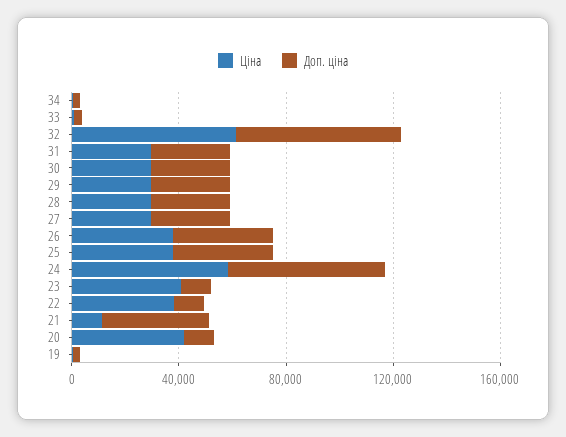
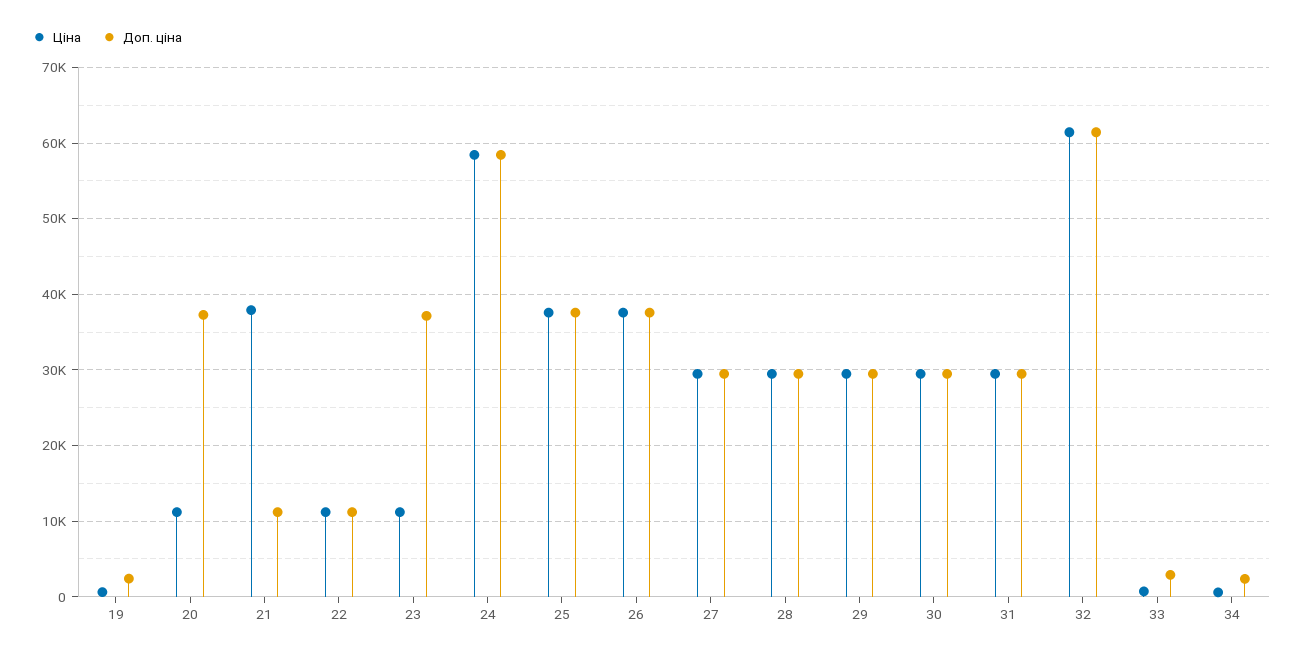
  {
    "Ціна": {
      "34": 1000,
      "33": 1000,
      "32": 61000,
      "31": 29000,
      "30": 29000,
      "29": 29000,
      "28": 29000,
      "27": 29000,
      "26": 38000,
      "25": 38000,
      "24": 58000,
-     "23": 40000,
+     "23": 11000,
-     "22": 40000,
+     "22": 11000,
-     "21": 10000,
+     "21": 38000,
-     "20": 40000,
+     "20": 11000,
      "19": 1000
    },
    "Доп. ціна": {
      "34": 2000,
      "33": 3000,
      "32": 61000,
      "31": 29000,
      "30": 29000,
      "29": 29000,
      "28": 29000,
      "27": 29000,
      "26": 38000,
      "25": 38000,
      "24": 58000,
-     "23": 10000,
+     "23": 37000,
      "22": 11000,
-     "21": 40000,
+     "21": 11000,
-     "20": 10000,
+     "20": 37000,
      "19": 2000
    }
  }

